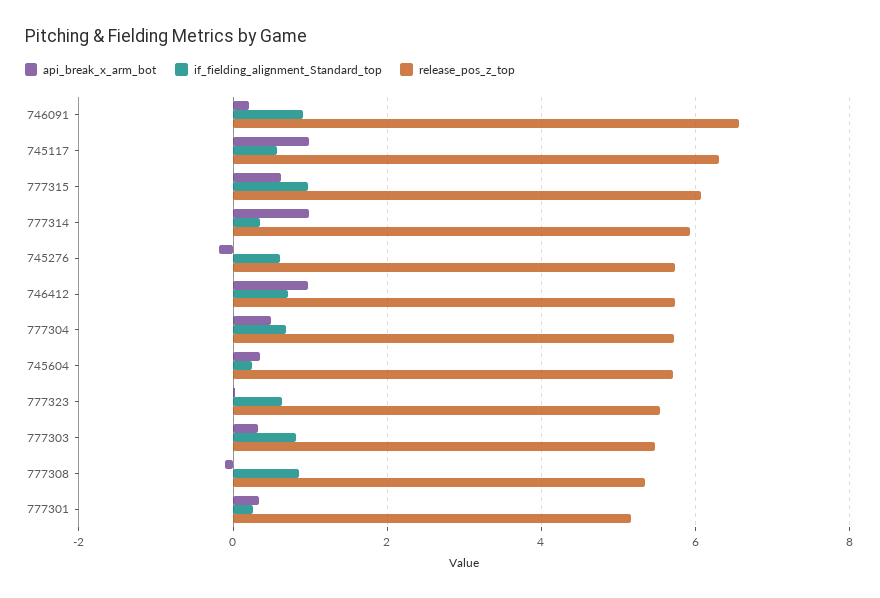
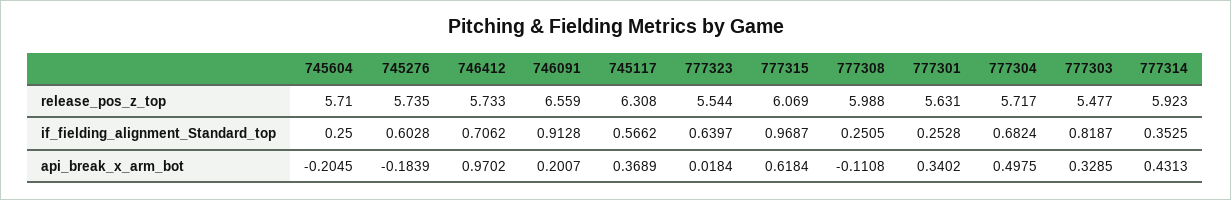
  {
    "api_break_x_arm_bot": {
      "746091": 0.2007,
-     "745117": 1,
+     "745117": 0.3689,
      "777315": 0.6184,
-     "777314": 1,
+     "777314": 0.4313,
      "745276": -0.1839,
      "746412": 0.9702,
      "777304": 0.4975,
-     "745604": 0.4,
+     "745604": -0.2045,
      "777323": 0.0184,
      "777303": 0.3285,
      "777308": -0.1108,
      "777301": 0.3402
    },
    "if_fielding_alignment_Standard_top": {
      "746091": 0.9128,
      "745117": 0.5662,
      "777315": 0.9687,
      "777314": 0.3525,
      "745276": 0.6028,
      "746412": 0.7062,
      "777304": 0.6824,
      "745604": 0.25,
      "777323": 0.6397,
      "777303": 0.8187,
-     "777308": 0.8,
+     "777308": 0.2505,
      "777301": 0.2528
    },
    "release_pos_z_top": {
      "746091": 6.559,
      "745117": 6.308,
      "777315": 6.069,
      "777314": 5.923,
      "745276": 5.735,
      "746412": 5.733,
      "777304": 5.717,
      "745604": 5.71,
      "777323": 5.544,
      "777303": 5.477,
-     "777308": 5.4,
+     "777308": 5.988,
-     "777301": 5.2
+     "777301": 5.631
    }
  }

